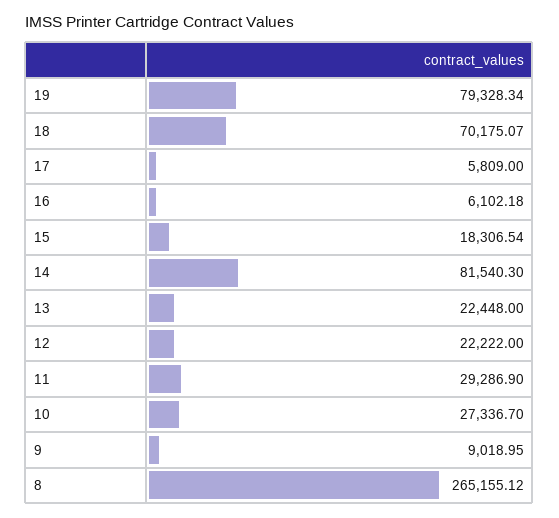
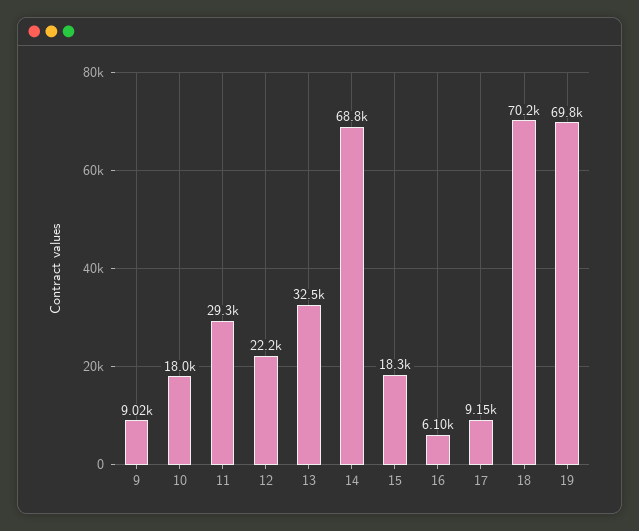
  {
-   "19": 79328.34,
+   "19": 69800,
    "18": 70175.07,
-   "17": 5809,
+   "17": 9150,
    "16": 6102.18,
    "15": 18306.54,
-   "14": 81540.3,
+   "14": 68800,
-   "13": 22448,
+   "13": 32500,
    "12": 22222,
    "11": 29286.9,
-   "10": 27336.7,
+   "10": 18000,
-   "9": 9018.95,
+   "9": 9018.95
-   "8": 265155.12
  }

